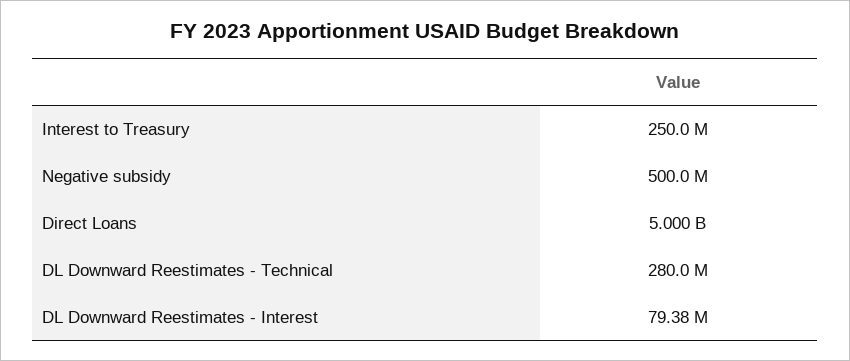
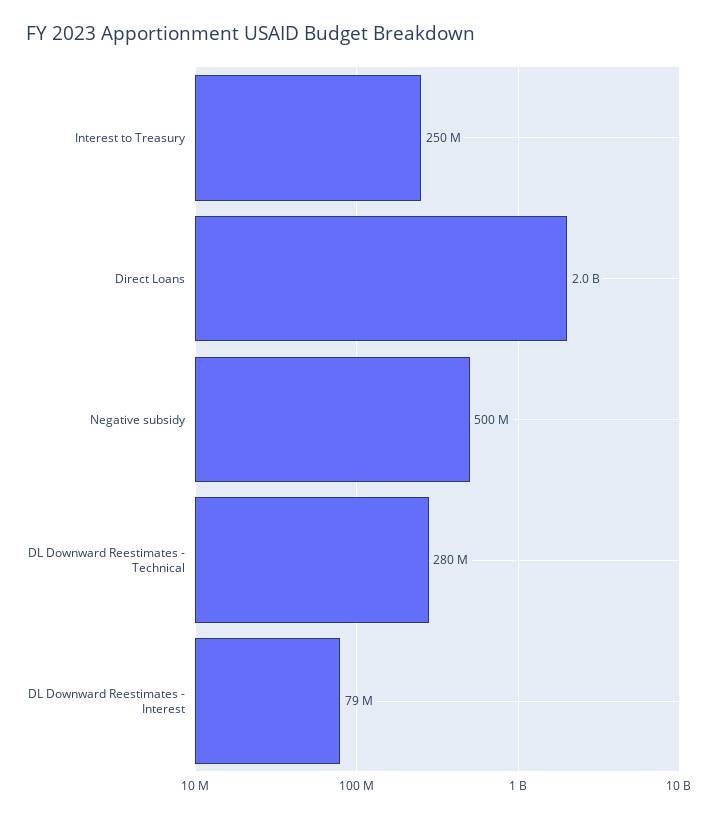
  {
    "Interest to Treasury": 250000000,
    "Negative subsidy": 500000000,
-   "Direct Loans": 5000000000,
+   "Direct Loans": 2000000000,
    "DL Downward Reestimates - Technical": 280000000,
    "DL Downward Reestimates - Interest": 79380000
  }

